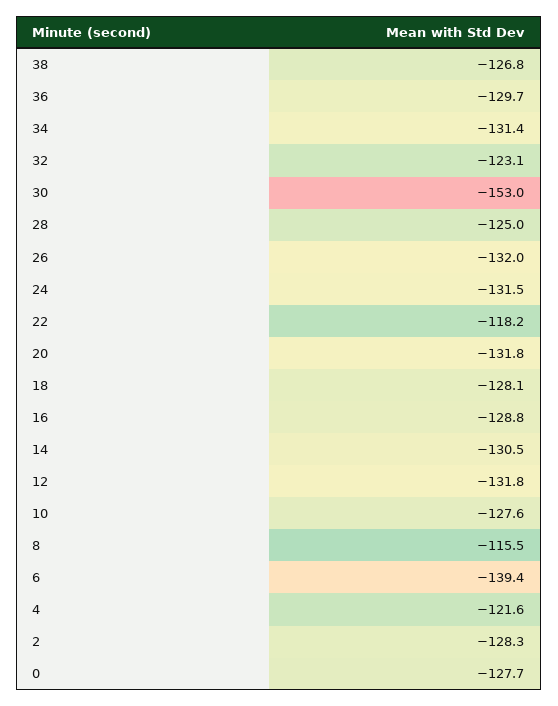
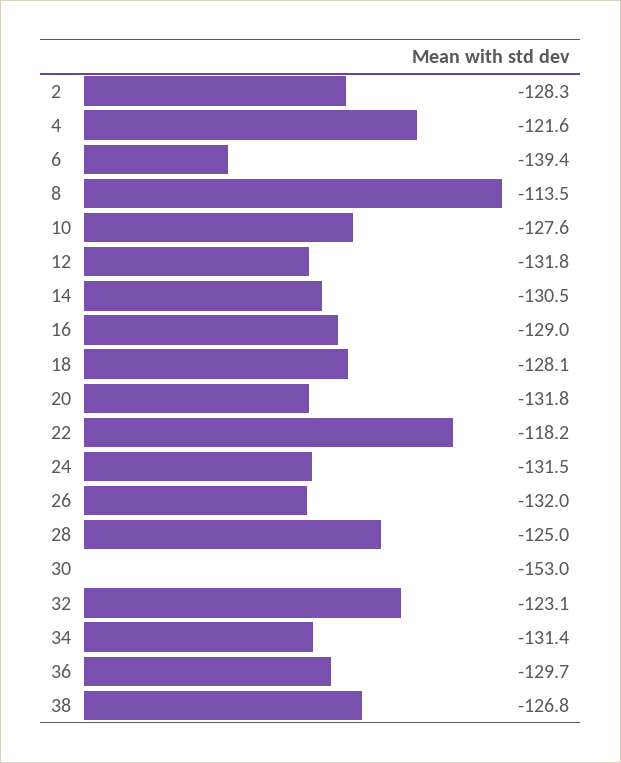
  {
    "38": -126.8,
    "36": -129.7,
    "34": -131.4,
    "32": -123.1,
    "30": -153,
    "28": -125,
    "26": -132,
    "24": -131.5,
    "22": -118.2,
    "20": -131.8,
    "18": -128.1,
-   "16": -128.8,
+   "16": -129,
    "14": -130.5,
    "12": -131.8,
    "10": -127.6,
-   "8": -115.5,
+   "8": -113.5,
    "6": -139.4,
    "4": -121.6,
-   "2": -128.3,
+   "2": -128.3
-   "0": -127.7
  }

